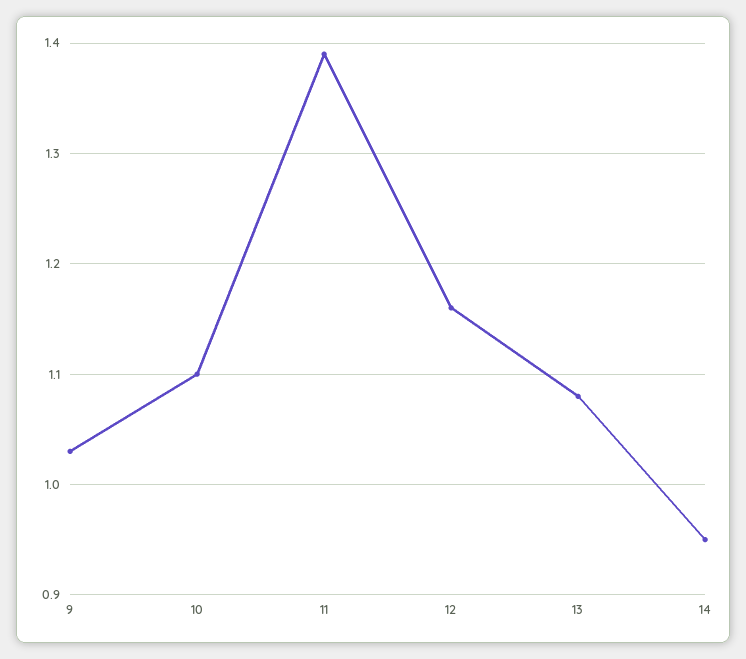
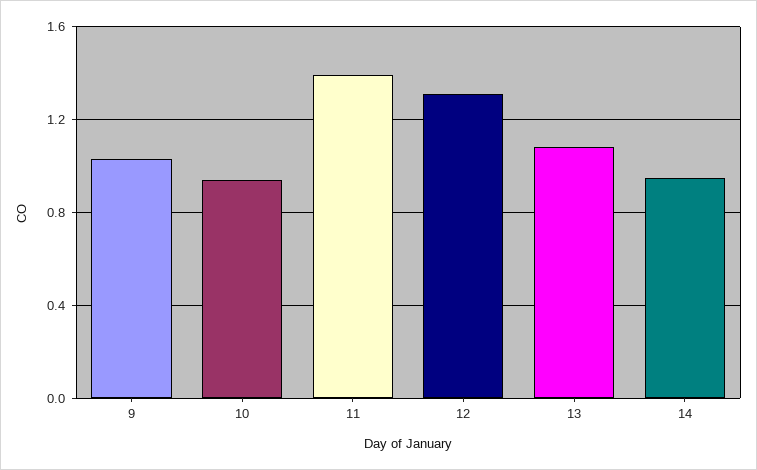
  {
    "9": 1.03,
-   "10": 1.1,
+   "10": 0.95,
    "11": 1.39,
-   "12": 1.16,
+   "12": 1.3,
    "13": 1.08,
    "14": 0.95
  }

